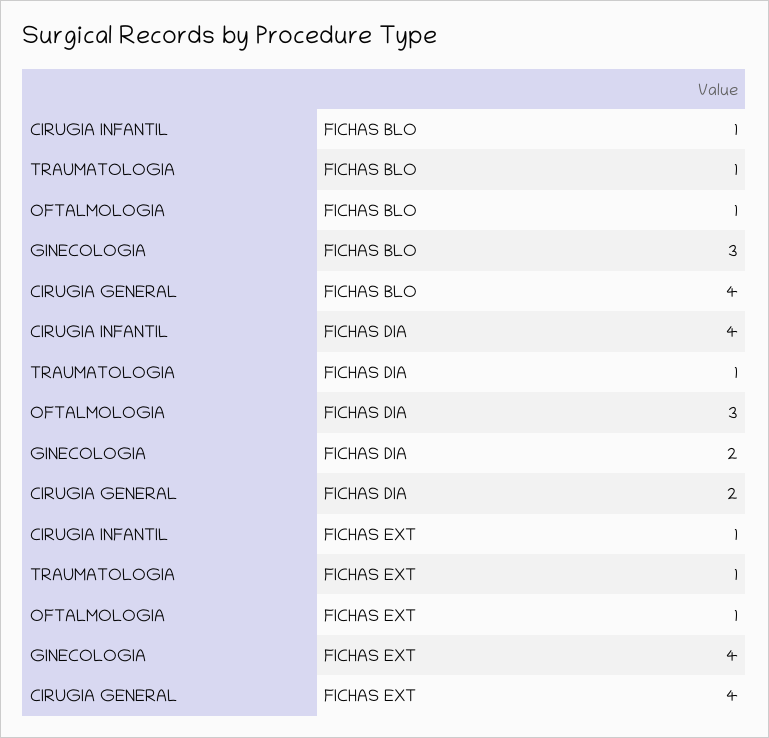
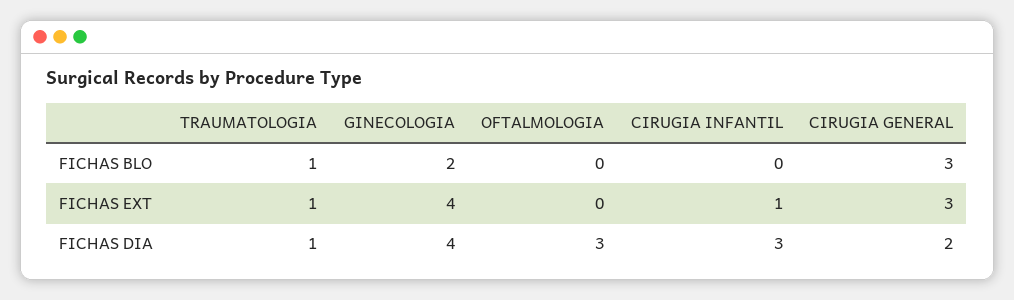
  {
    "CIRUGIA INFANTIL": {
-     "FICHAS BLO": 1,
+     "FICHAS BLO": 0,
-     "FICHAS DIA": 4,
+     "FICHAS DIA": 3,
      "FICHAS EXT": 1
    },
    "TRAUMATOLOGIA": {
      "FICHAS BLO": 1,
      "FICHAS DIA": 1,
      "FICHAS EXT": 1
    },
    "OFTALMOLOGIA": {
-     "FICHAS BLO": 1,
+     "FICHAS BLO": 0,
      "FICHAS DIA": 3,
-     "FICHAS EXT": 1
+     "FICHAS EXT": 0
    },
    "GINECOLOGIA": {
-     "FICHAS BLO": 3,
+     "FICHAS BLO": 2,
-     "FICHAS DIA": 2,
+     "FICHAS DIA": 4,
      "FICHAS EXT": 4
    },
    "CIRUGIA GENERAL": {
-     "FICHAS BLO": 4,
+     "FICHAS BLO": 3,
      "FICHAS DIA": 2,
-     "FICHAS EXT": 4
+     "FICHAS EXT": 3
    }
  }

